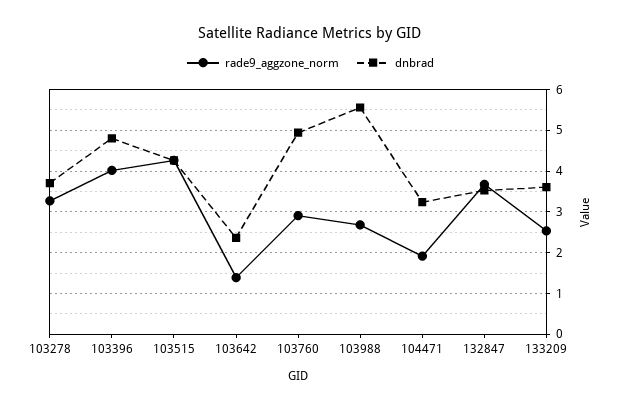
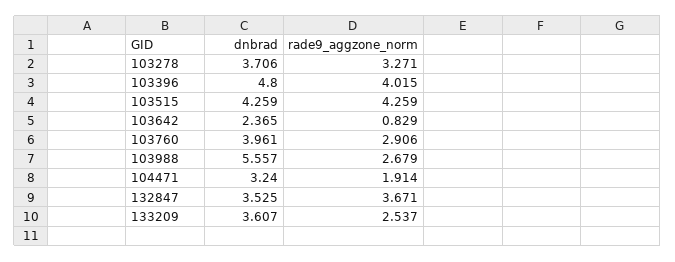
  {
    "rade9_aggzone_norm": {
      "103278": 3.271,
      "103396": 4.015,
      "103515": 4.259,
-     "103642": 1.4,
+     "103642": 0.829,
      "103760": 2.906,
      "103988": 2.679,
      "104471": 1.914,
      "132847": 3.671,
      "133209": 2.537
    },
    "dnbrad": {
      "103278": 3.706,
      "103396": 4.8,
      "103515": 4.259,
      "103642": 2.365,
-     "103760": 5,
+     "103760": 3.961,
      "103988": 5.557,
      "104471": 3.24,
      "132847": 3.525,
      "133209": 3.607
    }
  }

